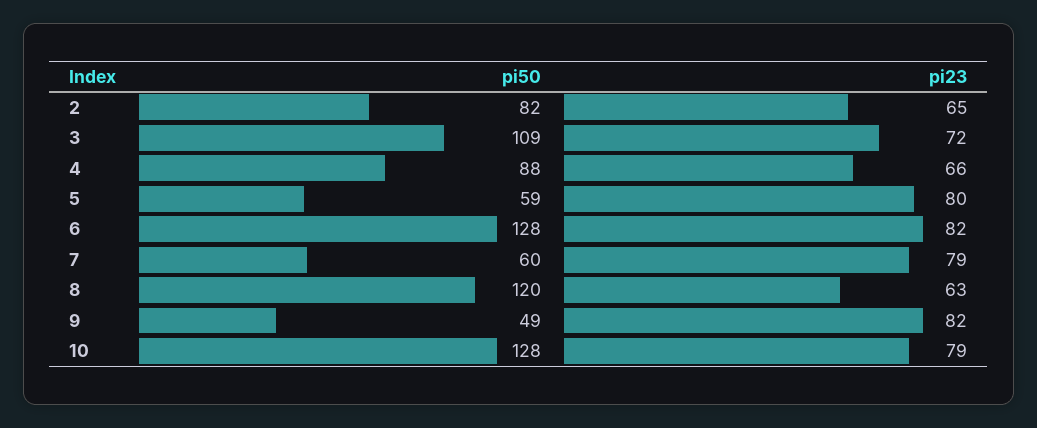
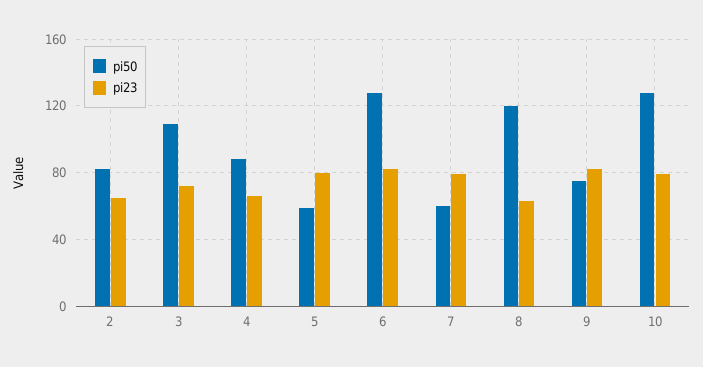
  {
    "pi50": {
      "2": 82,
      "3": 109,
      "4": 88,
      "5": 59,
      "6": 128,
      "7": 60,
      "8": 120,
-     "9": 49,
+     "9": 75,
      "10": 128
    },
    "pi23": {
      "2": 65,
      "3": 72,
      "4": 66,
      "5": 80,
      "6": 82,
      "7": 79,
      "8": 63,
      "9": 82,
      "10": 79
    }
  }

